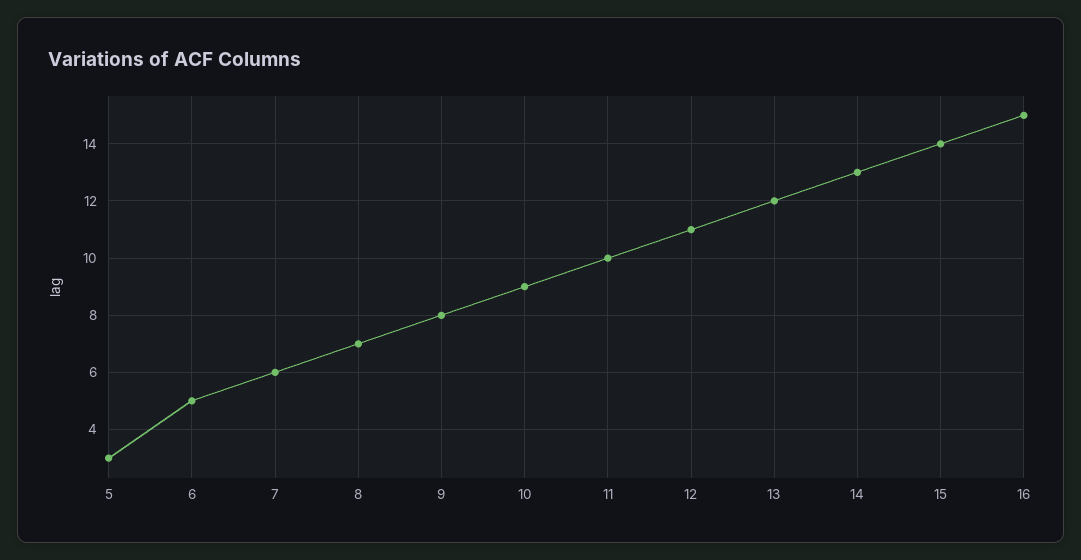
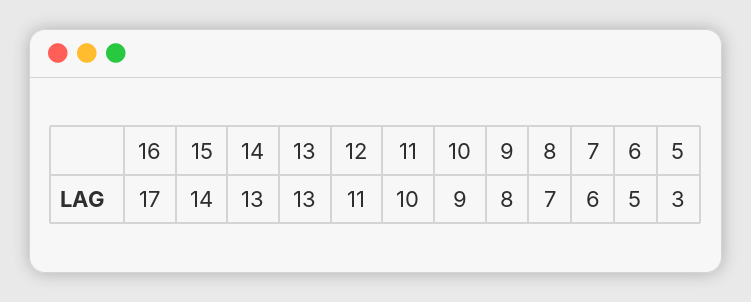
  {
    "5": 3,
    "6": 5,
    "7": 6,
    "8": 7,
    "9": 8,
    "10": 9,
    "11": 10,
    "12": 11,
-   "13": 12,
+   "13": 13,
    "14": 13,
    "15": 14,
-   "16": 15
+   "16": 17
  }

